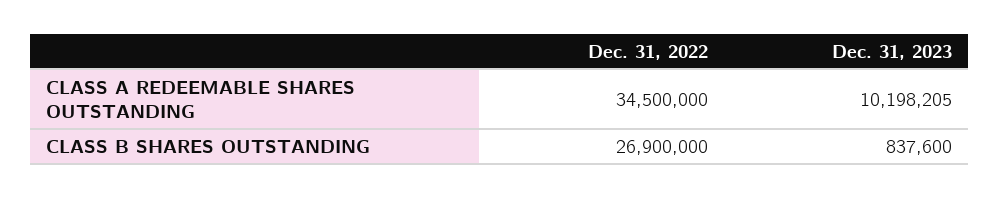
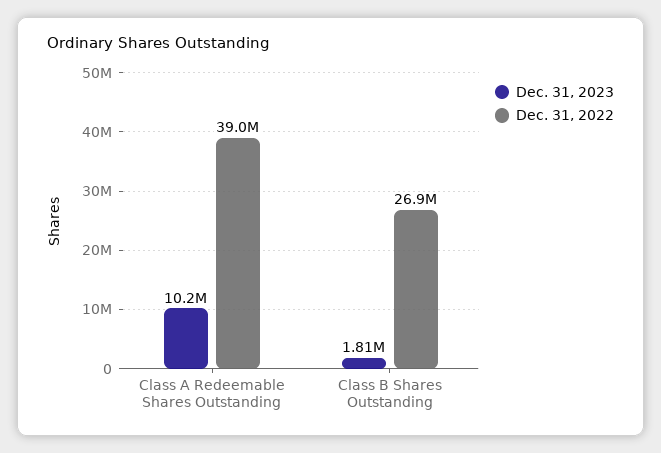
  {
    "Dec. 31, 2022": {
-     "CLASS A REDEEMABLE SHARES OUTSTANDING": 34500000,
+     "CLASS A REDEEMABLE SHARES OUTSTANDING": 39000000,
      "CLASS B SHARES OUTSTANDING": 26900000
    },
    "Dec. 31, 2023": {
      "CLASS A REDEEMABLE SHARES OUTSTANDING": 10198205,
-     "CLASS B SHARES OUTSTANDING": 837600
+     "CLASS B SHARES OUTSTANDING": 1810000
    }
  }

